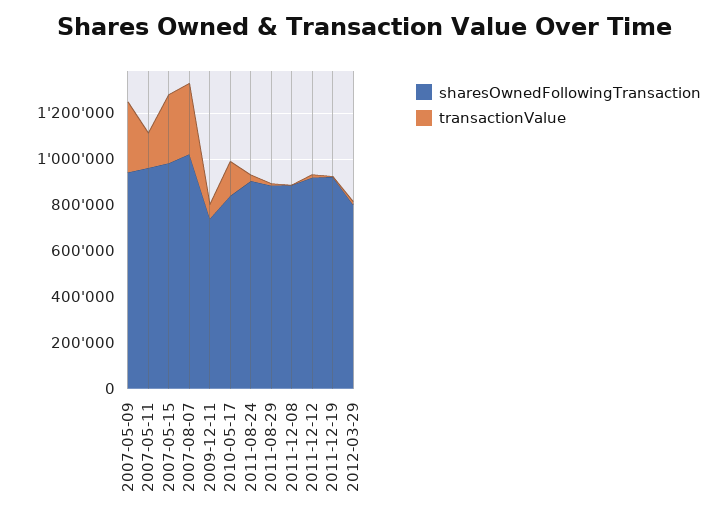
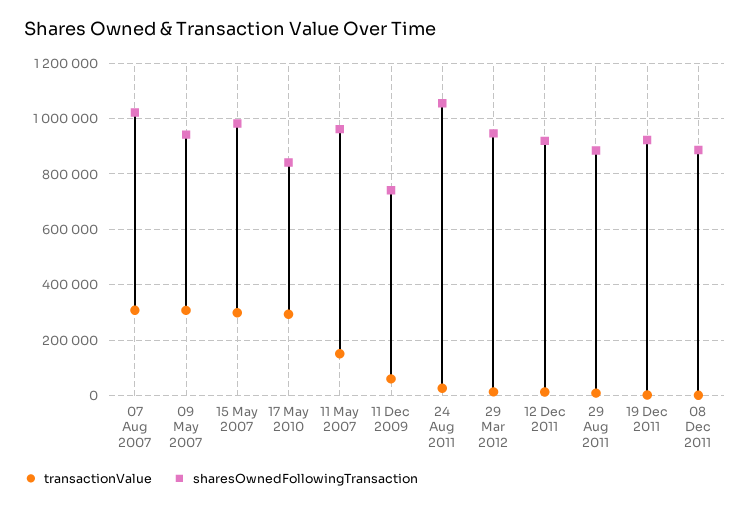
  {
    "sharesOwnedFollowingTransaction": {
      "2007-05-09": 950000,
      "2007-05-11": 950000,
      "2007-05-15": 975000,
      "2007-08-07": 1025000,
      "2009-12-11": 750000,
      "2010-05-17": 850000,
-     "2011-08-24": 900000,
+     "2011-08-24": 1050000,
      "2011-08-29": 875000,
      "2011-12-08": 875000,
      "2011-12-12": 925000,
      "2011-12-19": 925000,
-     "2012-03-29": 800000
+     "2012-03-29": 950000
    },
    "transactionValue": {
      "2007-05-09": 300000,
      "2007-05-11": 150000,
      "2007-05-15": 300000,
      "2007-08-07": 300000,
      "2009-12-11": 50000,
-     "2010-05-17": 150000,
+     "2010-05-17": 300000,
      "2011-08-24": 25000,
      "2011-08-29": 0,
      "2011-12-08": 0,
      "2011-12-12": 25000,
      "2011-12-19": 0,
      "2012-03-29": 25000
    }
  }

